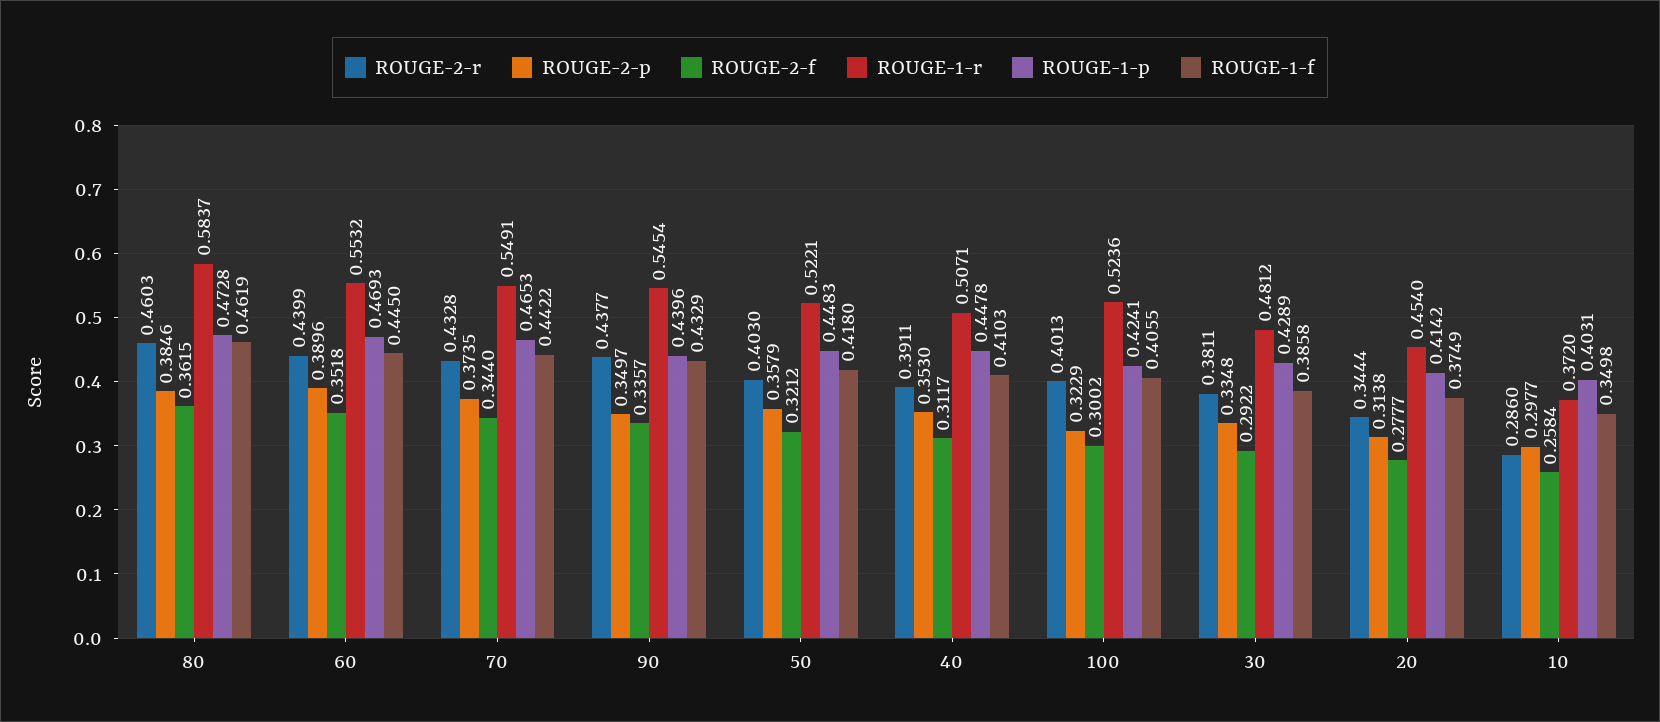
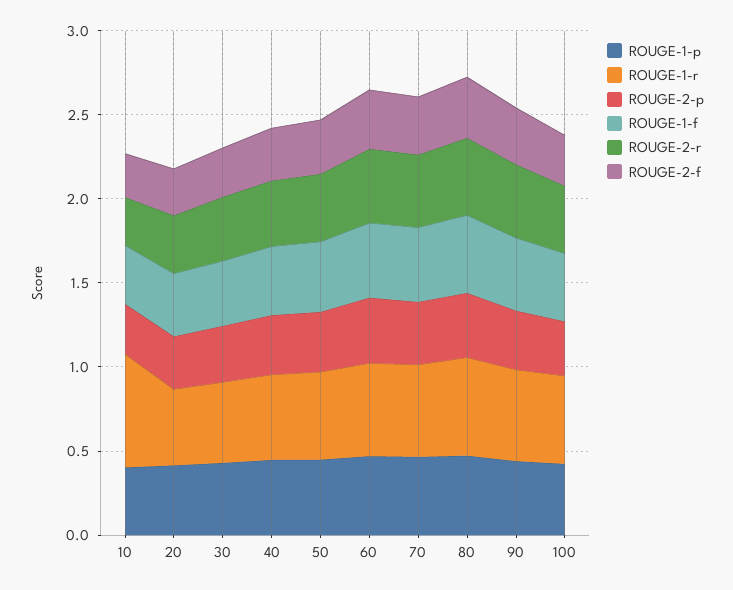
  {
    "ROUGE-2-r": {
      "80": 0.4603,
      "60": 0.4399,
      "70": 0.4328,
      "90": 0.4377,
      "50": 0.403,
      "40": 0.3911,
      "100": 0.4013,
      "30": 0.3811,
      "20": 0.3444,
      "10": 0.286
    },
    "ROUGE-2-p": {
      "80": 0.3846,
      "60": 0.3896,
      "70": 0.3735,
      "90": 0.3497,
      "50": 0.3579,
      "40": 0.353,
      "100": 0.3229,
      "30": 0.3348,
      "20": 0.3138,
      "10": 0.2977
    },
    "ROUGE-2-f": {
      "80": 0.3615,
      "60": 0.3518,
      "70": 0.344,
      "90": 0.3357,
      "50": 0.3212,
      "40": 0.3117,
      "100": 0.3002,
      "30": 0.2922,
      "20": 0.2777,
      "10": 0.2584
    },
    "ROUGE-1-r": {
      "80": 0.5837,
      "60": 0.5532,
      "70": 0.5491,
      "90": 0.5454,
      "50": 0.5221,
      "40": 0.5071,
      "100": 0.5236,
      "30": 0.4812,
      "20": 0.454,
-     "10": 0.372
+     "10": 0.7
    },
    "ROUGE-1-p": {
      "80": 0.4728,
      "60": 0.4693,
      "70": 0.4653,
      "90": 0.4396,
      "50": 0.4483,
      "40": 0.4478,
      "100": 0.4241,
      "30": 0.4289,
      "20": 0.4142,
      "10": 0.4031
    },
    "ROUGE-1-f": {
      "80": 0.4619,
      "60": 0.445,
      "70": 0.4422,
      "90": 0.4329,
      "50": 0.418,
      "40": 0.4103,
      "100": 0.4055,
      "30": 0.3858,
      "20": 0.3749,
      "10": 0.3498
    }
  }

